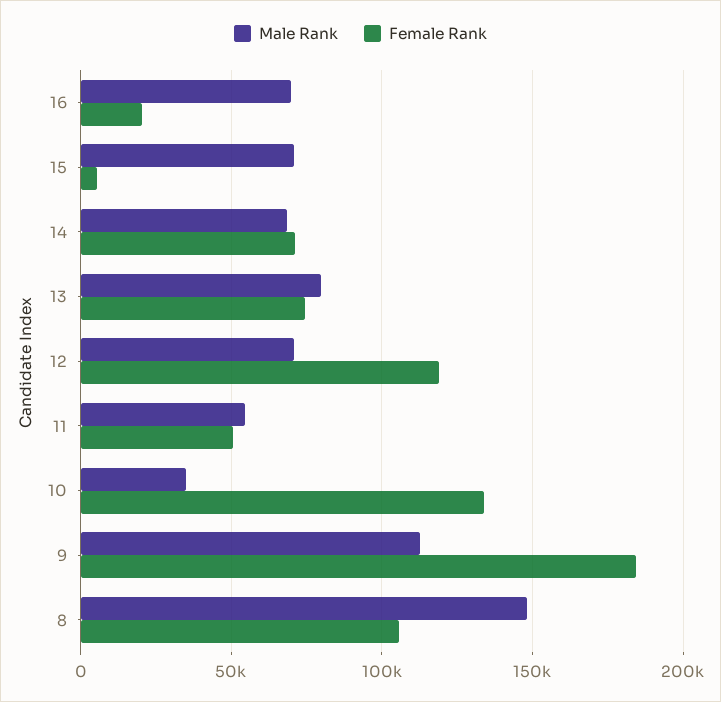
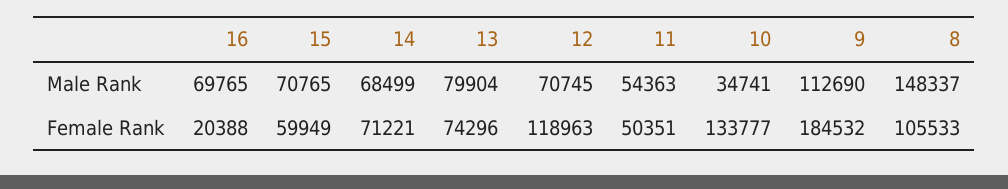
  {
    "Male Rank": {
      "16": 69765,
      "15": 70765,
      "14": 68499,
      "13": 79904,
      "12": 70745,
      "11": 54363,
      "10": 34741,
      "9": 112690,
      "8": 148337
    },
    "Female Rank": {
      "16": 20388,
-     "15": 5000,
+     "15": 59949,
      "14": 71221,
      "13": 74296,
      "12": 118963,
      "11": 50351,
      "10": 133777,
      "9": 184532,
      "8": 105533
    }
  }

